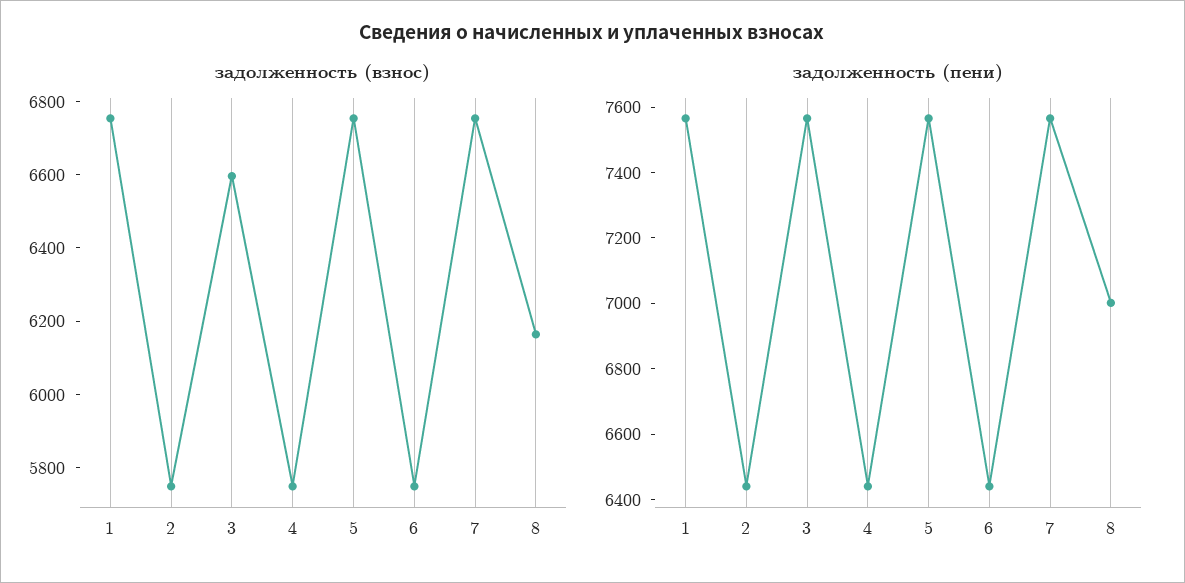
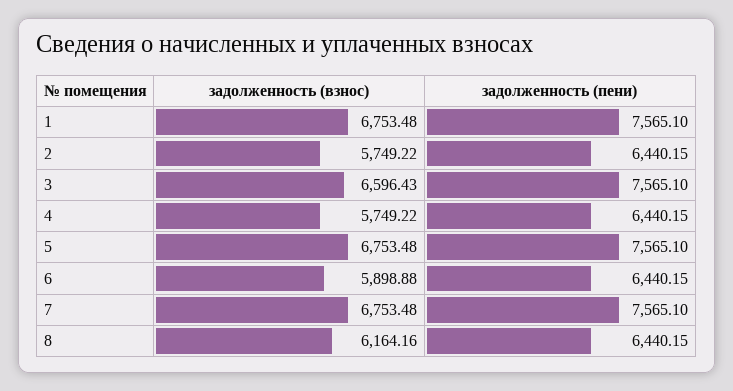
  {
    "задолженность (взнос)": {
      "1": 6753.48,
      "2": 5749.22,
      "3": 6596.43,
      "4": 5749.22,
      "5": 6753.48,
-     "6": 5750,
+     "6": 5898.88,
      "7": 6753.48,
      "8": 6164.16
    },
    "задолженность (пени)": {
      "1": 7565.1,
      "2": 6440.15,
      "3": 7565.1,
      "4": 6440.15,
      "5": 7565.1,
      "6": 6440.15,
      "7": 7565.1,
-     "8": 7000
+     "8": 6440.15
    }
  }

